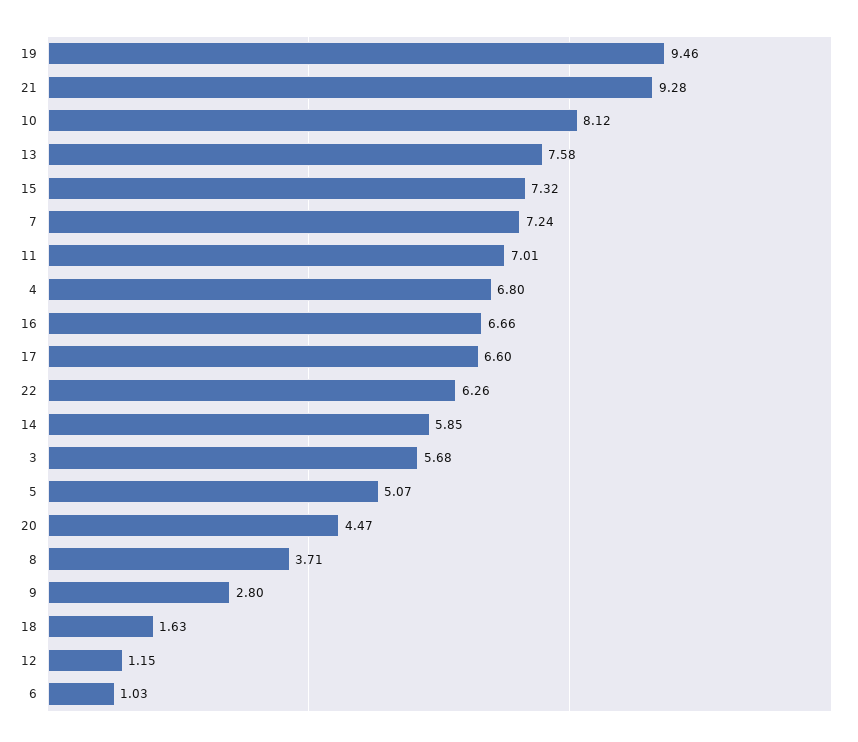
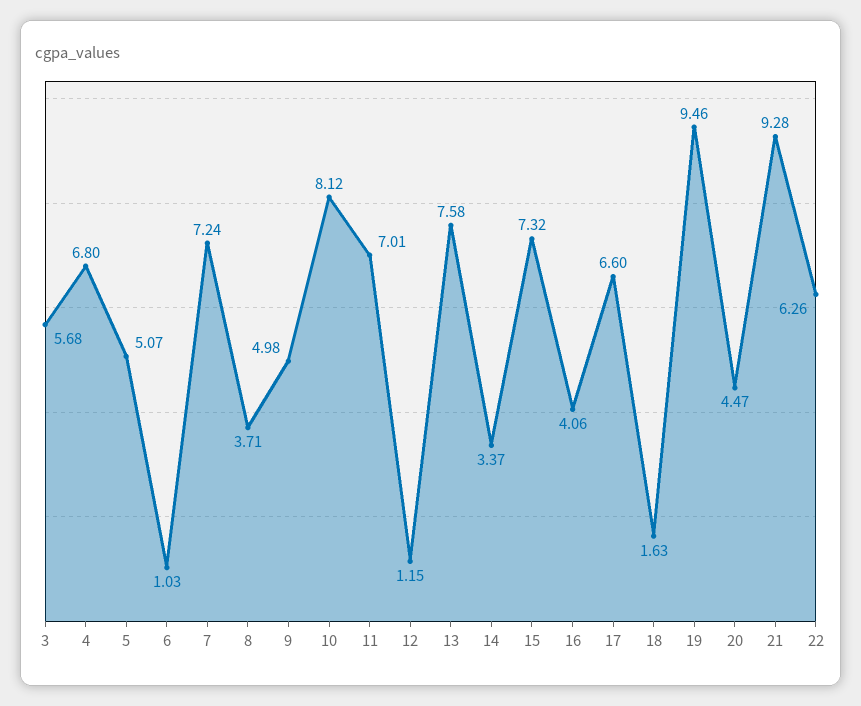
  {
    "19": 9.46,
    "21": 9.28,
    "10": 8.12,
    "13": 7.58,
    "15": 7.32,
    "7": 7.24,
    "11": 7.01,
    "4": 6.8,
-   "16": 6.66,
+   "16": 4.06,
    "17": 6.6,
    "22": 6.26,
-   "14": 5.85,
+   "14": 3.37,
    "3": 5.68,
    "5": 5.07,
    "20": 4.47,
    "8": 3.71,
-   "9": 2.8,
+   "9": 4.98,
    "18": 1.63,
    "12": 1.15,
    "6": 1.03
  }

